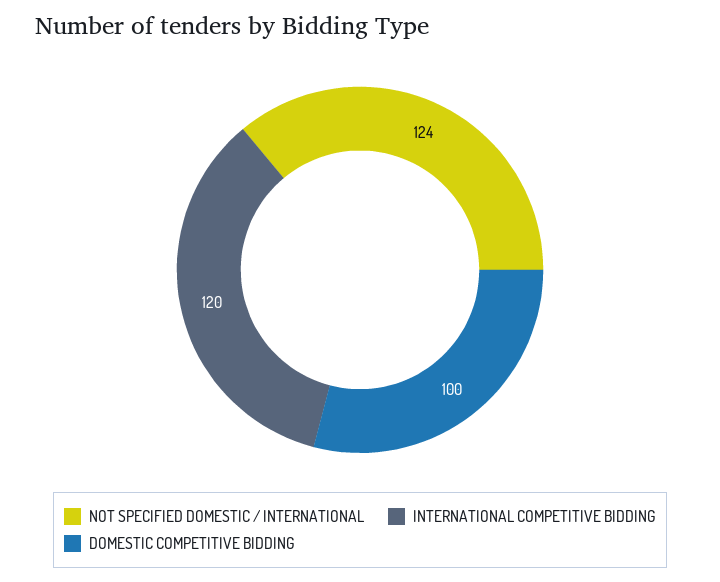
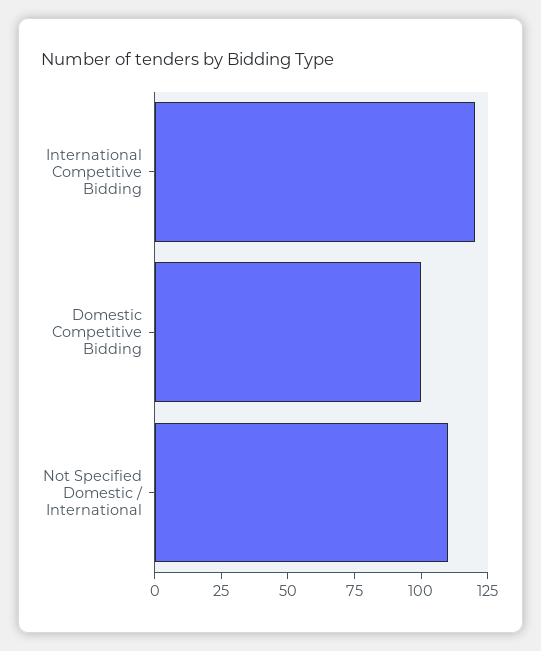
  {
-   "NOT SPECIFIED DOMESTIC / INTERNATIONAL": 124,
+   "NOT SPECIFIED DOMESTIC / INTERNATIONAL": 110,
    "INTERNATIONAL COMPETITIVE BIDDING": 120,
    "DOMESTIC COMPETITIVE BIDDING": 100
  }

